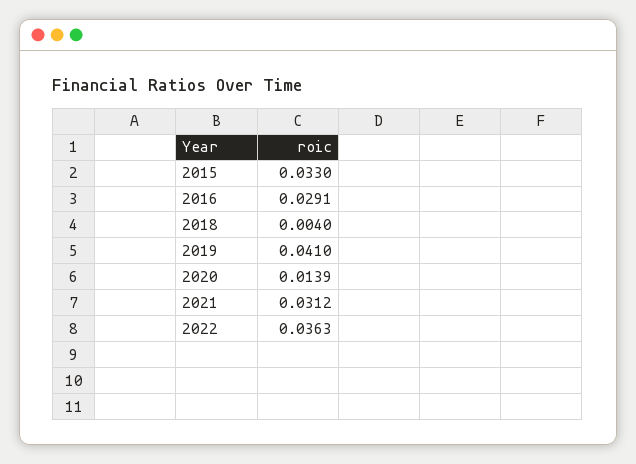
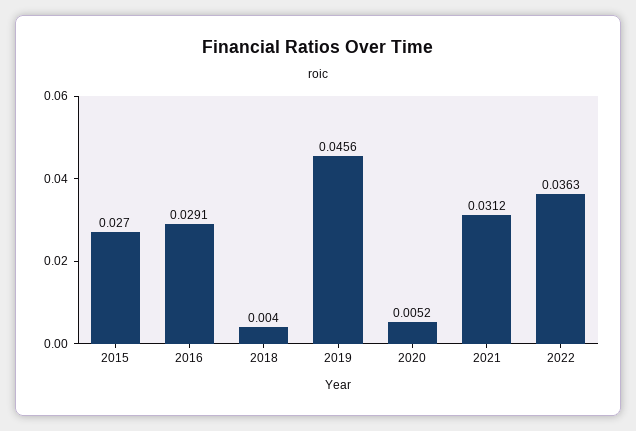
  {
-   "2015": 0.033,
+   "2015": 0.027,
    "2016": 0.0291,
    "2018": 0.004,
-   "2019": 0.041,
+   "2019": 0.0456,
-   "2020": 0.0139,
+   "2020": 0.0052,
    "2021": 0.0312,
    "2022": 0.0363
  }

